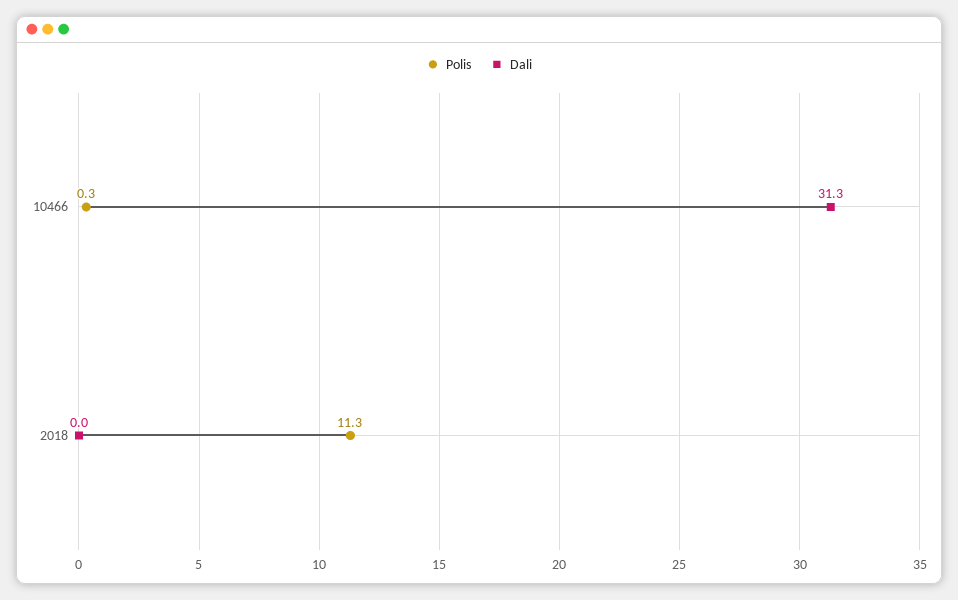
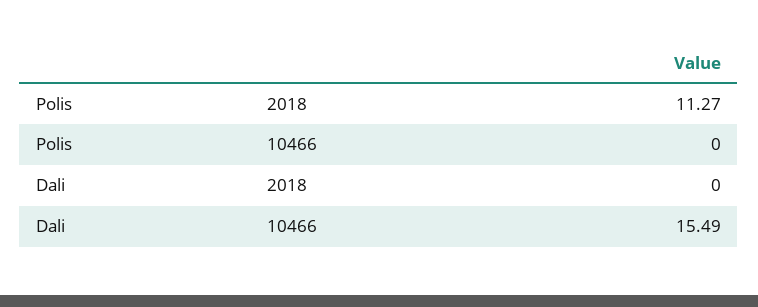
  {
    "Polis": {
-     "10466": 0.3,
+     "10466": 0,
      "2018": 11.27
    },
    "Dali": {
-     "10466": 31.3,
+     "10466": 15.49,
      "2018": 0
    }
  }

